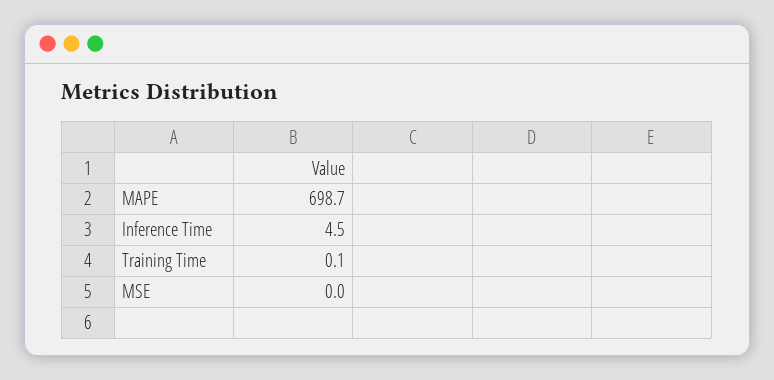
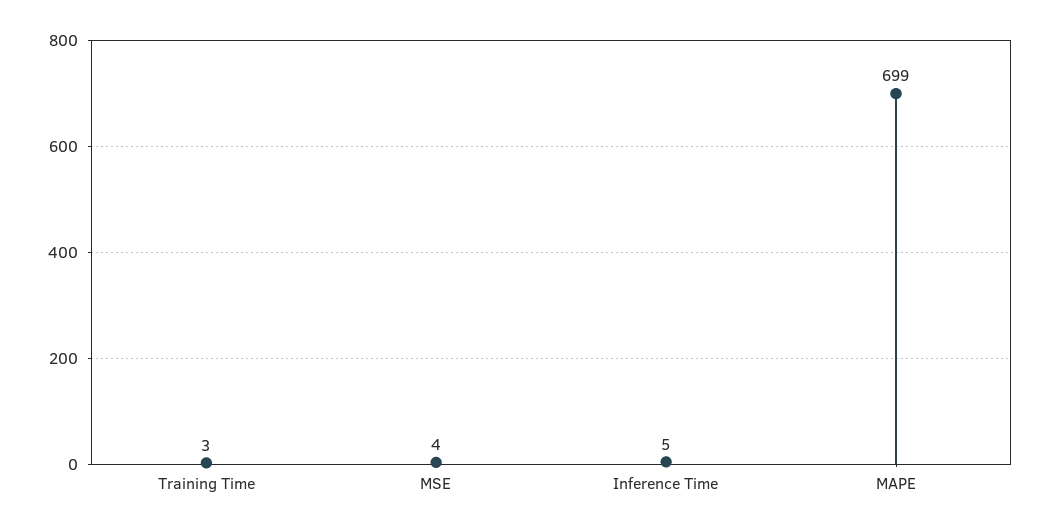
  {
    "MAPE": 698.7,
    "Inference Time": 4.5,
-   "Training Time": 0.1,
+   "Training Time": 3,
-   "MSE": 0
+   "MSE": 4
  }

